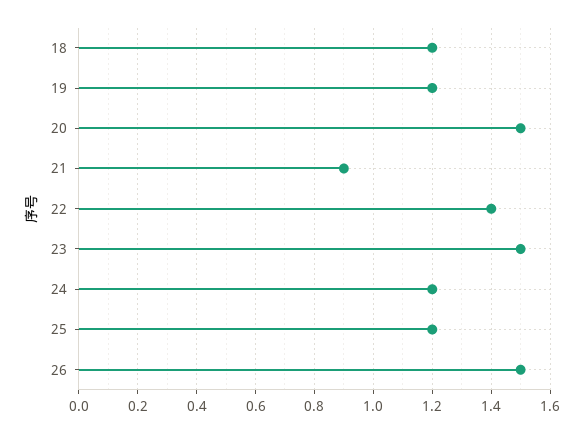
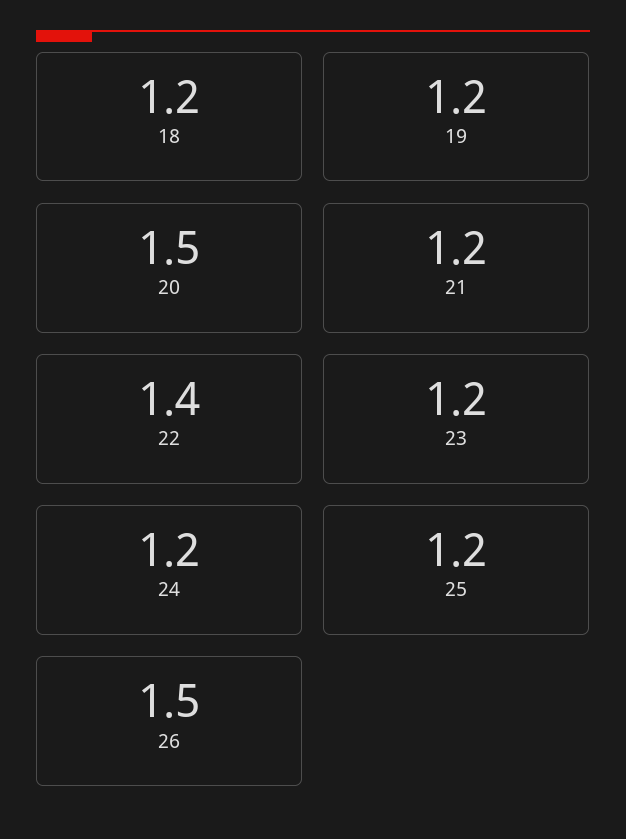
  {
    "18": 1.2,
    "19": 1.2,
    "20": 1.5,
-   "21": 0.9,
+   "21": 1.2,
    "22": 1.4,
-   "23": 1.5,
+   "23": 1.2,
    "24": 1.2,
    "25": 1.2,
    "26": 1.5
  }

